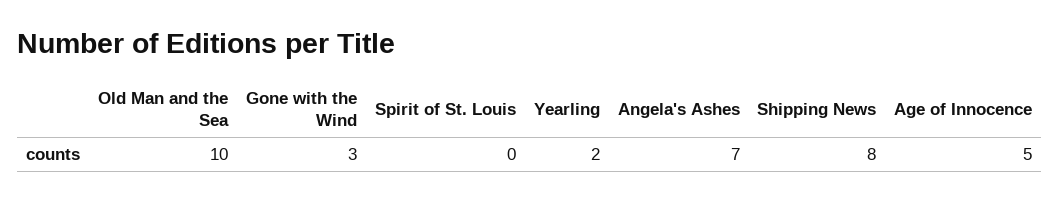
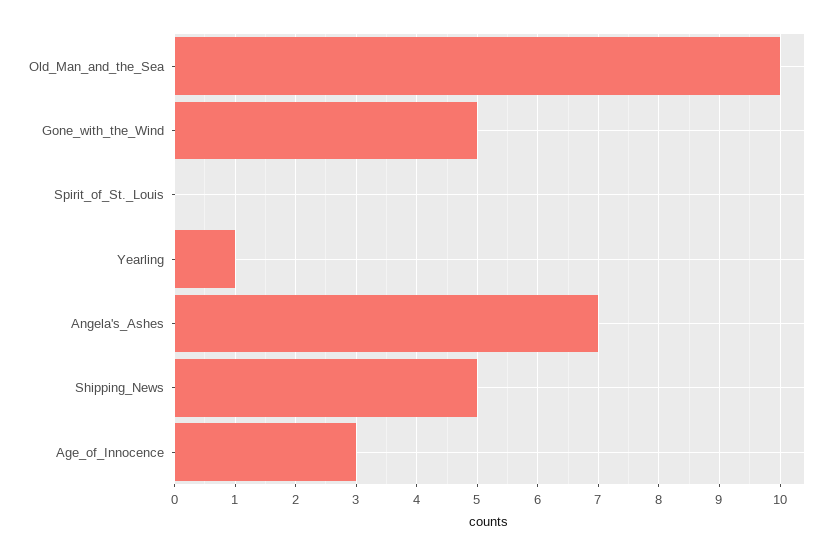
  {
    "Old Man and the Sea": 10,
-   "Gone with the Wind": 3,
+   "Gone with the Wind": 5,
    "Spirit of St. Louis": 0,
-   "Yearling": 2,
+   "Yearling": 1,
    "Angela's Ashes": 7,
-   "Shipping News": 8,
+   "Shipping News": 5,
-   "Age of Innocence": 5
+   "Age of Innocence": 3
  }

